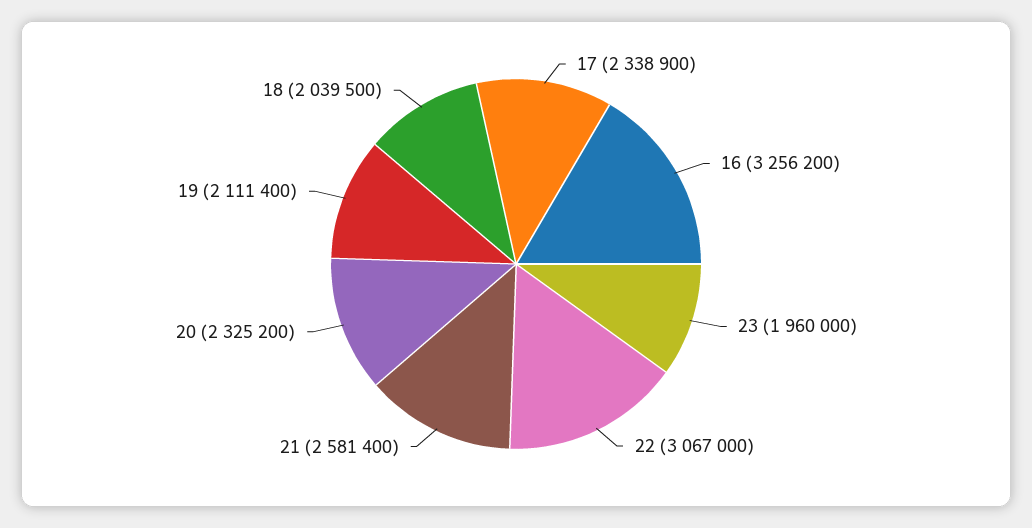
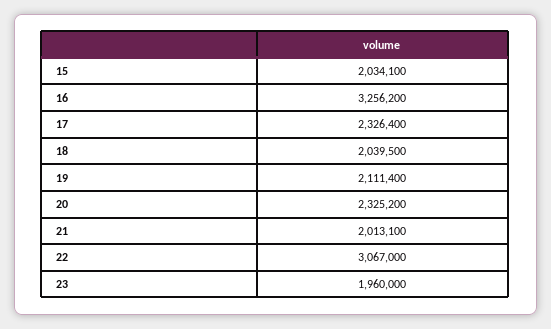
  {
-   "17": 2338900,
+   "17": 2326400,
    "16": 3256200,
    "23": 1960000,
    "22": 3067000,
-   "21": 2581400,
+   "21": 2013100,
    "20": 2325200,
    "19": 2111400,
-   "18": 2039500
+   "18": 2039500,
+   "15": 2034100
  }

